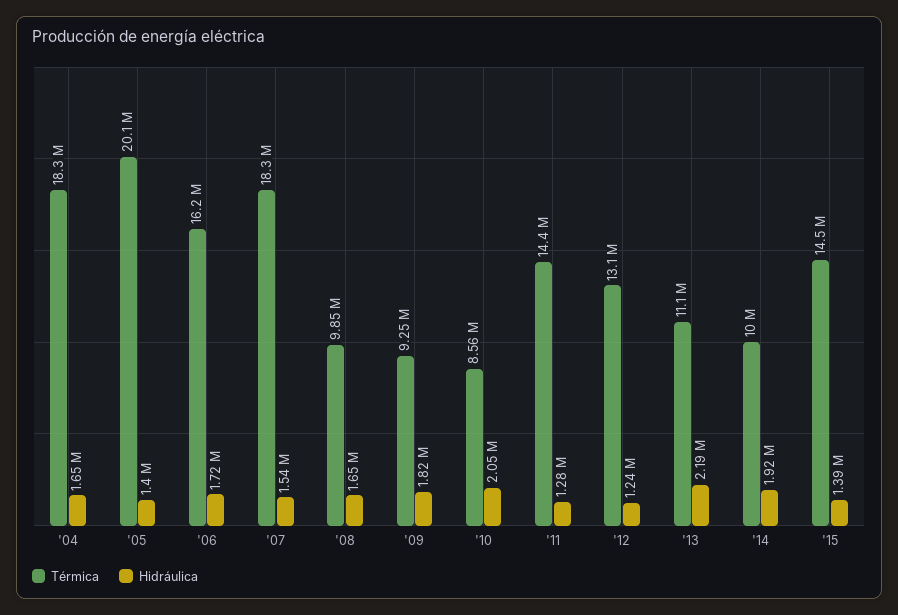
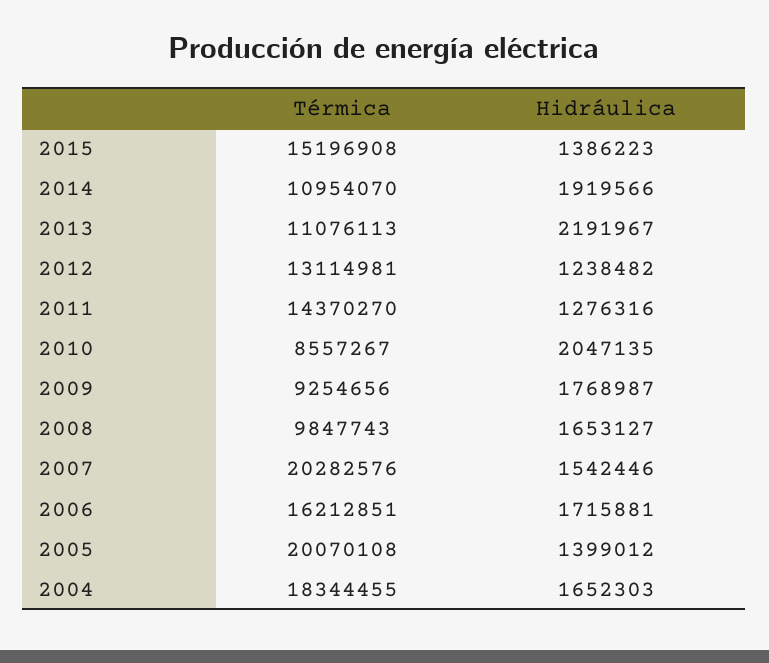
  {
    "Térmica": {
      "'04": 18344455,
      "'05": 20070108,
      "'06": 16212851,
-     "'07": 18300000,
+     "'07": 20282576,
      "'08": 9847743,
      "'09": 9254656,
      "'10": 8557267,
      "'11": 14370270,
      "'12": 13114981,
      "'13": 11076113,
-     "'14": 10000000,
+     "'14": 10954070,
-     "'15": 14500000
+     "'15": 15196908
    },
    "Hidráulica": {
      "'04": 1652303,
      "'05": 1399012,
      "'06": 1715881,
      "'07": 1542446,
      "'08": 1653127,
-     "'09": 1820000,
+     "'09": 1768987,
      "'10": 2047135,
      "'11": 1276316,
      "'12": 1238482,
      "'13": 2191967,
      "'14": 1919566,
      "'15": 1386223
    }
  }

